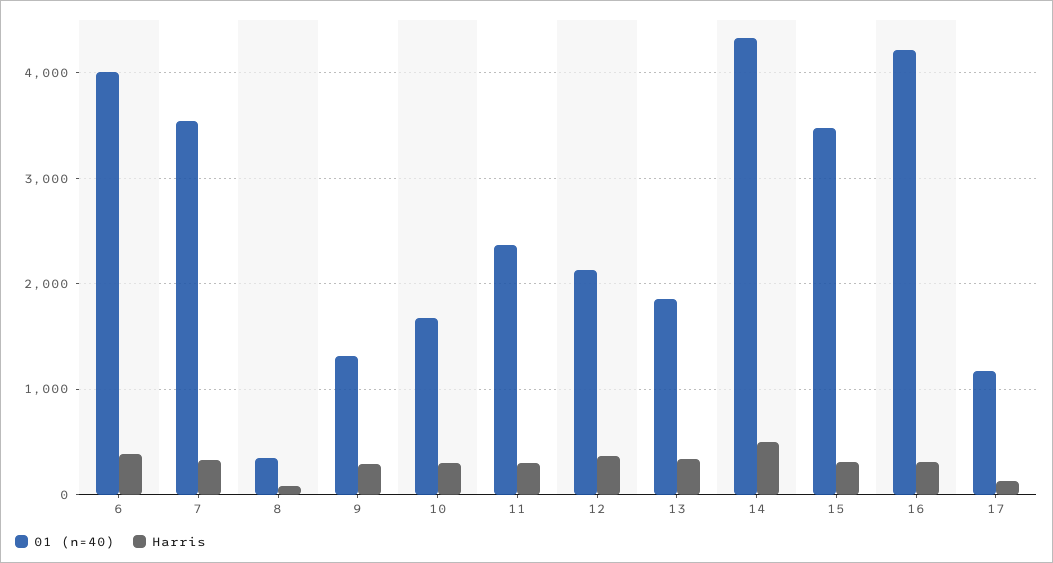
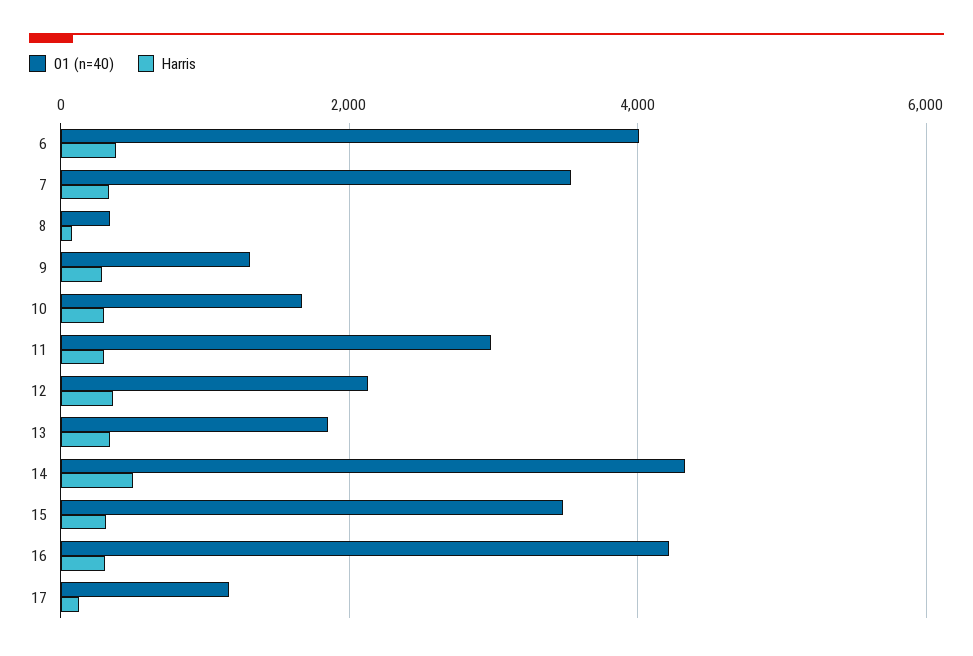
  {
    "01 (n=40)": {
      "6": 4000,
      "7": 3500,
      "8": 300,
      "9": 1300,
      "10": 1700,
-     "11": 2400,
+     "11": 3000,
      "12": 2100,
      "13": 1900,
      "14": 4300,
      "15": 3500,
      "16": 4200,
      "17": 1200
    },
    "Harris": {
      "6": 400,
      "7": 300,
      "8": 100,
      "9": 300,
      "10": 300,
      "11": 300,
      "12": 400,
      "13": 300,
      "14": 500,
      "15": 300,
      "16": 300,
      "17": 100
    }
  }

